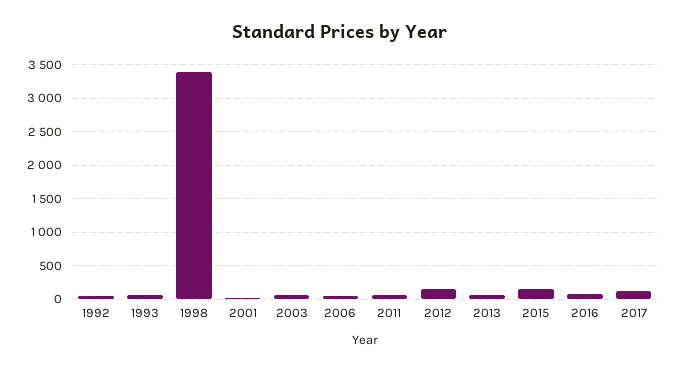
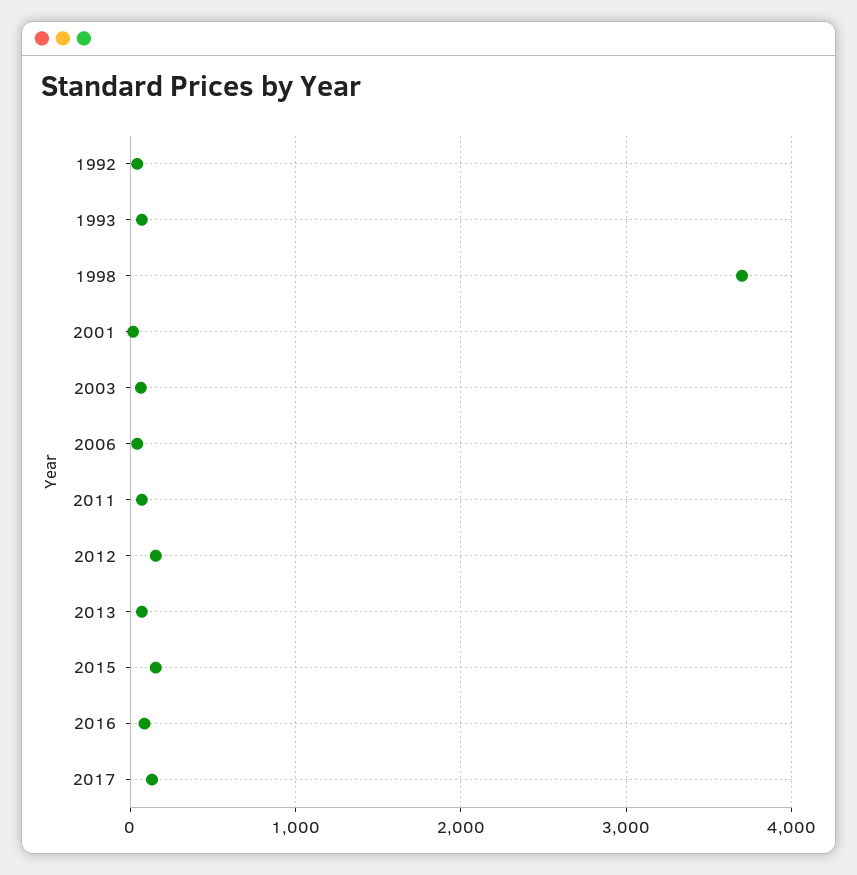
  {
    "1992": 0,
    "1993": 100,
-   "1998": 3400,
+   "1998": 3700,
    "2001": 0,
    "2003": 100,
    "2006": 0,
    "2011": 100,
    "2012": 200,
    "2013": 100,
    "2015": 200,
    "2016": 100,
    "2017": 100
  }

